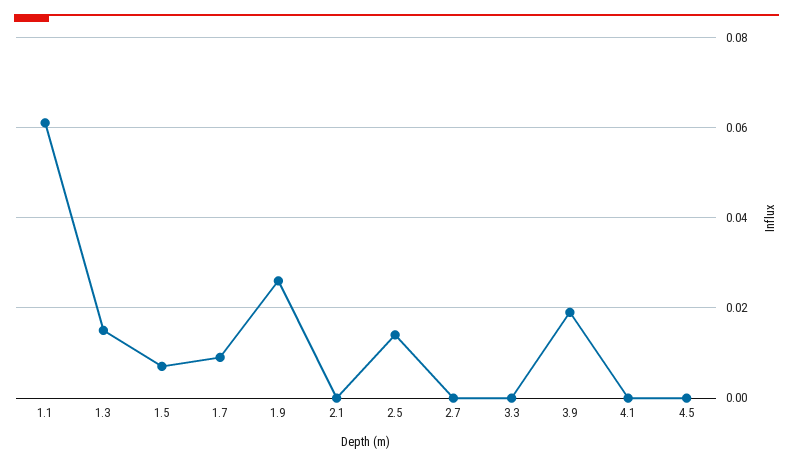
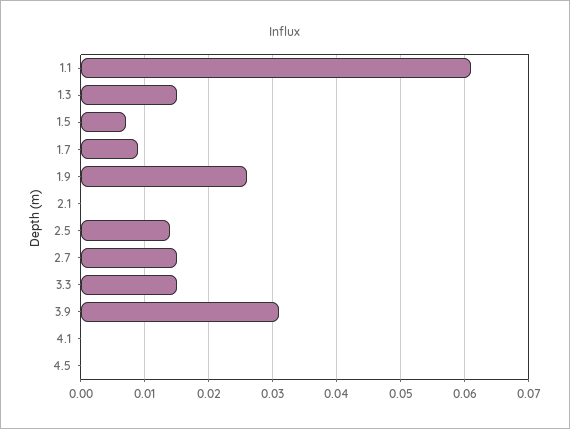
  {
    "1.1": 0.061,
    "1.3": 0.015,
    "1.5": 0.007,
    "1.7": 0.009,
    "1.9": 0.026,
    "2.1": 0,
    "2.5": 0.014,
-   "2.7": 0,
+   "2.7": 0.015,
-   "3.3": 0,
+   "3.3": 0.015,
-   "3.9": 0.02,
+   "3.9": 0.031,
    "4.1": 0,
    "4.5": 0
  }

